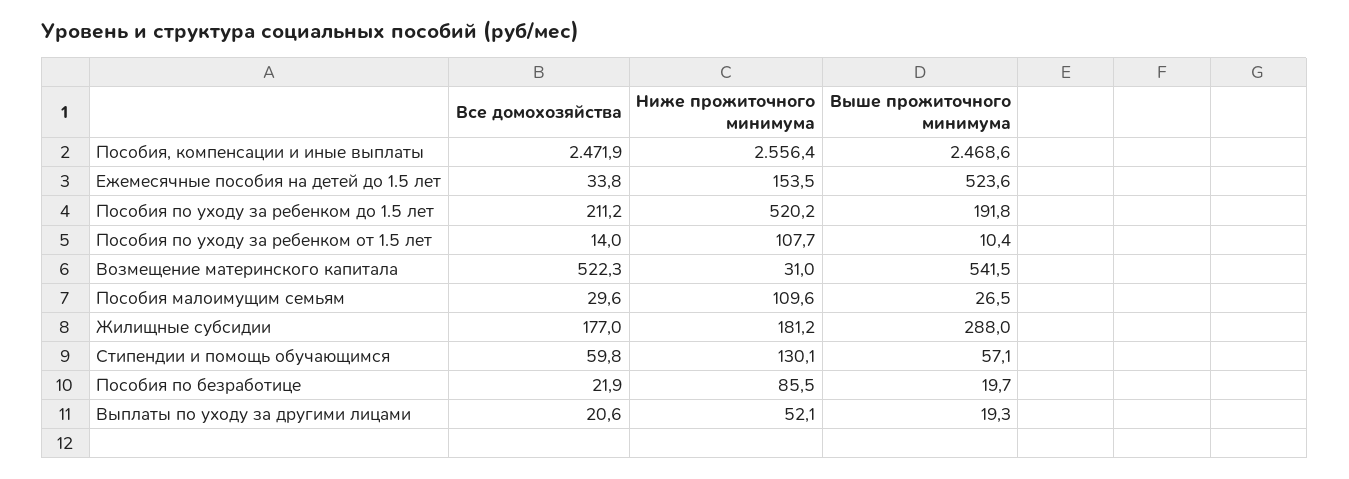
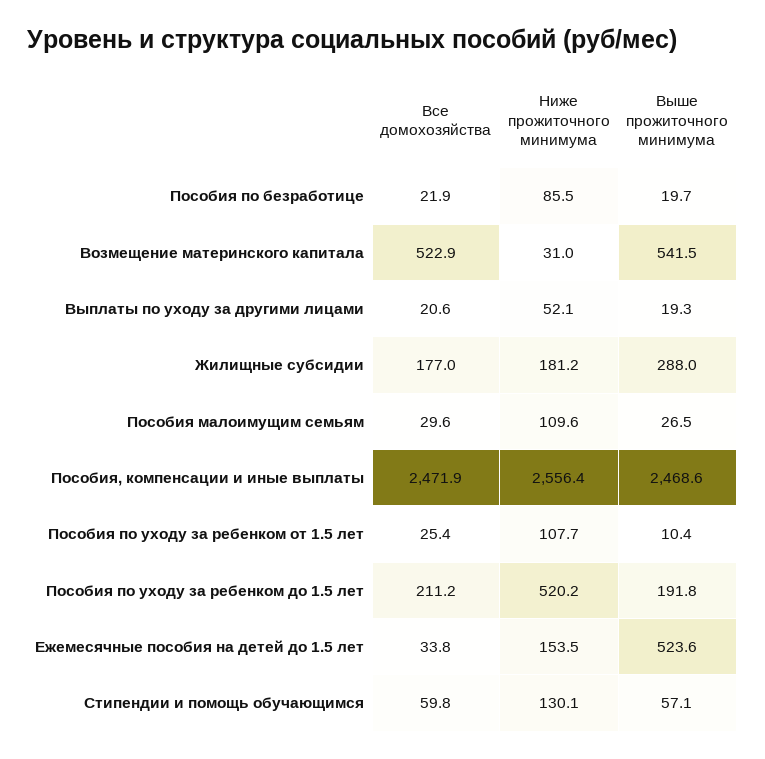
  {
    "Все домохозяйства": {
      "Пособия, компенсации и иные выплаты": 2471.9,
      "Ежемесячные пособия на детей до 1.5 лет": 33.8,
      "Пособия по уходу за ребенком до 1.5 лет": 211.2,
-     "Пособия по уходу за ребенком от 1.5 лет": 14,
+     "Пособия по уходу за ребенком от 1.5 лет": 25.4,
-     "Возмещение материнского капитала": 522.3,
+     "Возмещение материнского капитала": 522.9,
      "Пособия малоимущим семьям": 29.6,
      "Жилищные субсидии": 177,
      "Стипендии и помощь обучающимся": 59.8,
      "Пособия по безработице": 21.9,
      "Выплаты по уходу за другими лицами": 20.6
    },
    "Ниже прожиточного минимума": {
      "Пособия, компенсации и иные выплаты": 2556.4,
      "Ежемесячные пособия на детей до 1.5 лет": 153.5,
      "Пособия по уходу за ребенком до 1.5 лет": 520.2,
      "Пособия по уходу за ребенком от 1.5 лет": 107.7,
      "Возмещение материнского капитала": 31,
      "Пособия малоимущим семьям": 109.6,
      "Жилищные субсидии": 181.2,
      "Стипендии и помощь обучающимся": 130.1,
      "Пособия по безработице": 85.5,
      "Выплаты по уходу за другими лицами": 52.1
    },
    "Выше прожиточного минимума": {
      "Пособия, компенсации и иные выплаты": 2468.6,
      "Ежемесячные пособия на детей до 1.5 лет": 523.6,
      "Пособия по уходу за ребенком до 1.5 лет": 191.8,
      "Пособия по уходу за ребенком от 1.5 лет": 10.4,
      "Возмещение материнского капитала": 541.5,
      "Пособия малоимущим семьям": 26.5,
      "Жилищные субсидии": 288,
      "Стипендии и помощь обучающимся": 57.1,
      "Пособия по безработице": 19.7,
      "Выплаты по уходу за другими лицами": 19.3
    }
  }

